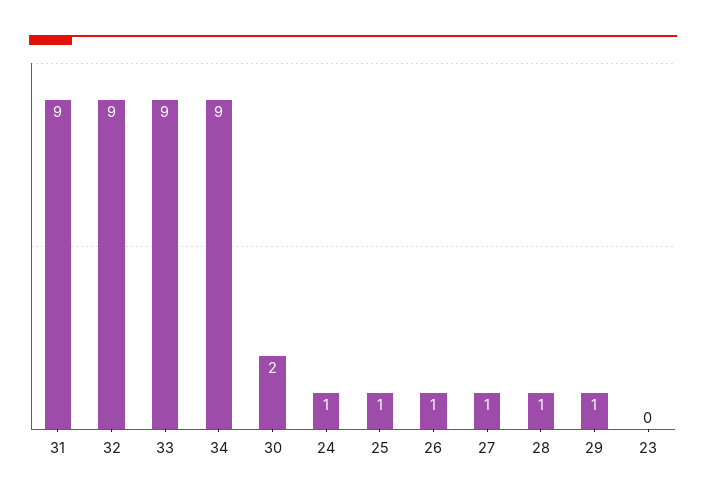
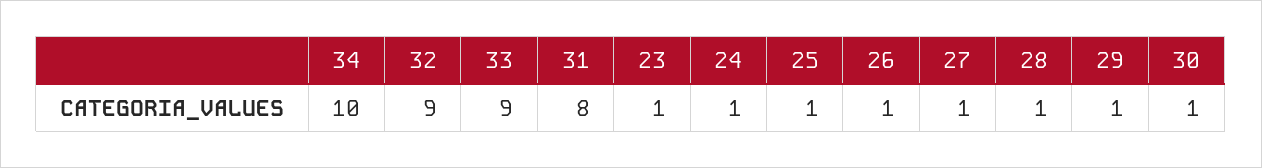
  {
-   "31": 9,
+   "31": 8,
    "32": 9,
    "33": 9,
-   "34": 9,
+   "34": 10,
-   "30": 2,
+   "30": 1,
    "24": 1,
    "25": 1,
    "26": 1,
    "27": 1,
    "28": 1,
    "29": 1,
-   "23": 0
+   "23": 1
  }

